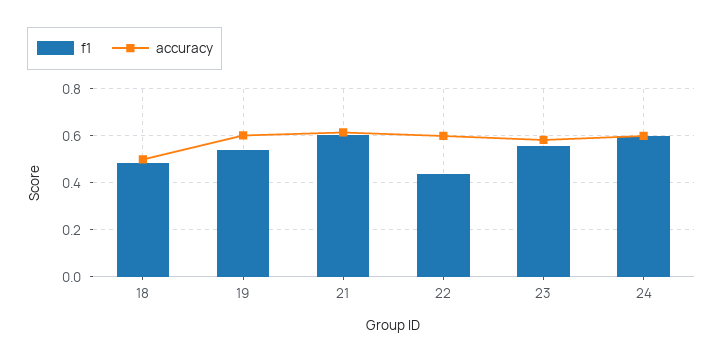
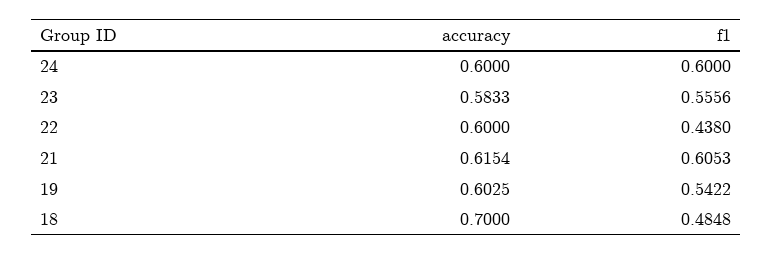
  {
    "f1": {
      "18": 0.4848,
      "19": 0.5422,
      "21": 0.6053,
      "22": 0.438,
      "23": 0.5556,
      "24": 0.6
    },
    "accuracy": {
-     "18": 0.5,
+     "18": 0.7,
      "19": 0.6025,
      "21": 0.6154,
      "22": 0.6,
      "23": 0.5833,
      "24": 0.6
    }
  }

